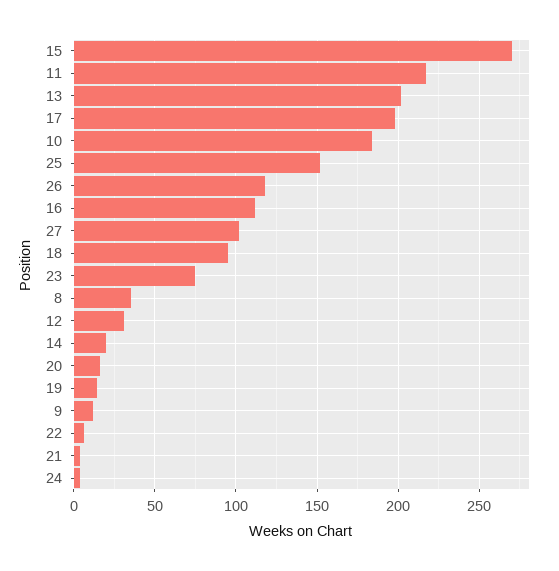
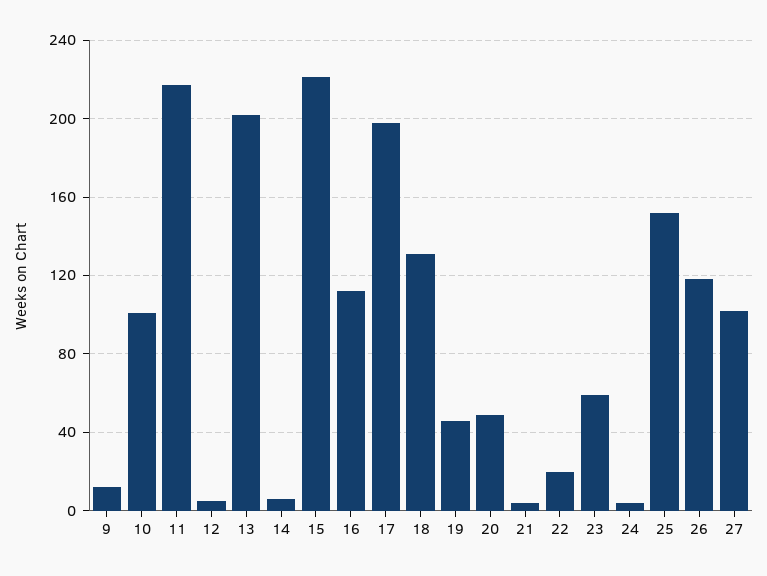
  {
-   "15": 270,
+   "15": 220,
    "11": 215,
    "13": 200,
    "17": 200,
-   "10": 185,
+   "10": 100,
    "25": 150,
    "26": 120,
    "16": 110,
    "27": 100,
-   "18": 95,
+   "18": 130,
-   "23": 75,
+   "23": 60,
-   "8": 35,
-   "12": 30,
+   "12": 5,
-   "14": 20,
+   "14": 5,
-   "20": 15,
+   "20": 50,
-   "19": 15,
+   "19": 45,
    "9": 10,
-   "22": 5,
+   "22": 20,
    "21": 5,
    "24": 5
  }

